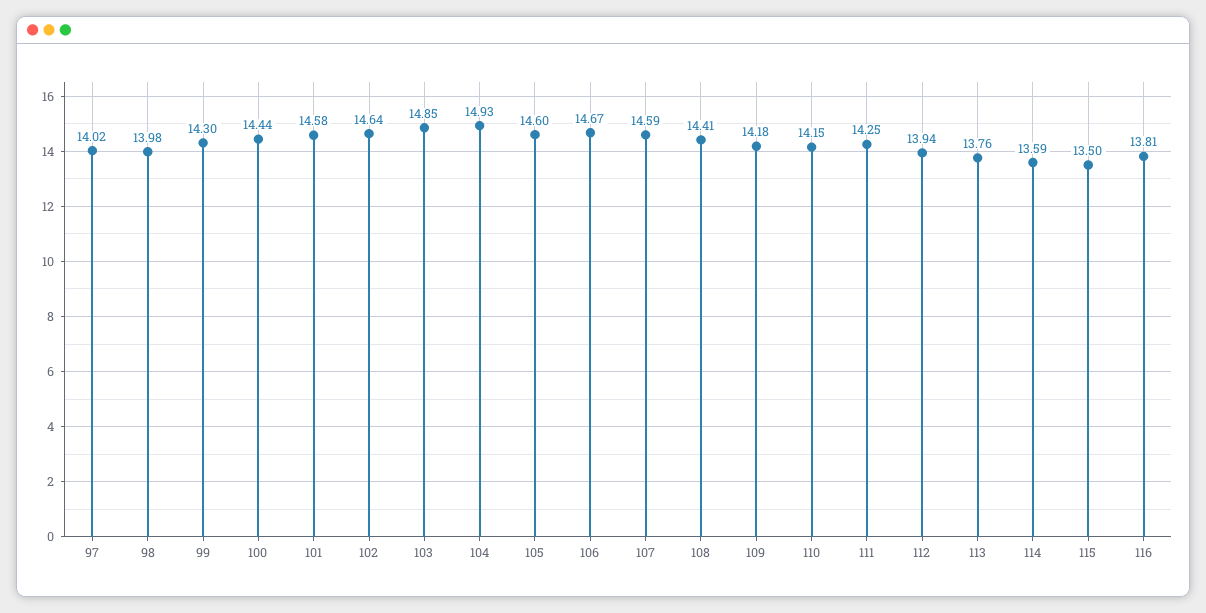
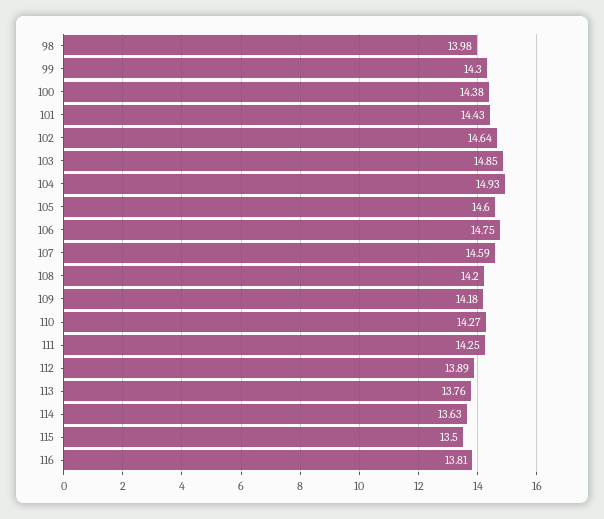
  {
-   "97": 14.02,
    "98": 13.98,
    "99": 14.3,
-   "100": 14.44,
+   "100": 14.38,
-   "101": 14.58,
+   "101": 14.43,
    "102": 14.64,
    "103": 14.85,
    "104": 14.93,
    "105": 14.6,
-   "106": 14.67,
+   "106": 14.75,
    "107": 14.59,
-   "108": 14.41,
+   "108": 14.2,
    "109": 14.18,
-   "110": 14.15,
+   "110": 14.27,
    "111": 14.25,
-   "112": 13.94,
+   "112": 13.89,
    "113": 13.76,
-   "114": 13.59,
+   "114": 13.63,
    "115": 13.5,
    "116": 13.81
  }

